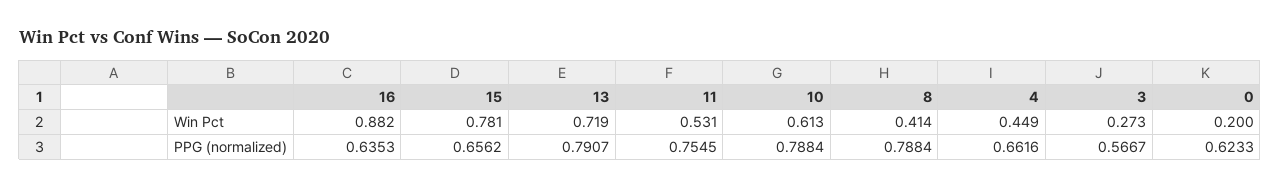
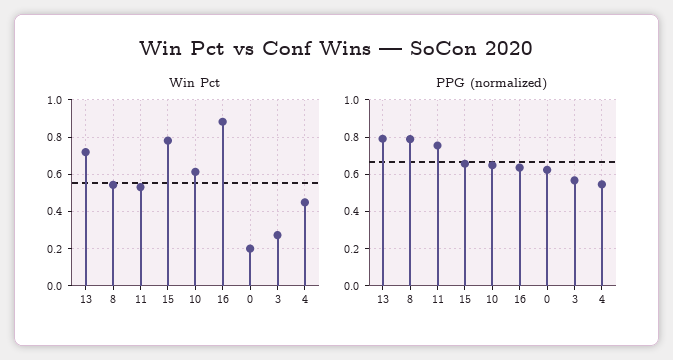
  {
    "Win Pct": {
      "16": 0.882,
      "15": 0.781,
      "13": 0.719,
      "11": 0.531,
      "10": 0.613,
-     "8": 0.414,
+     "8": 0.55,
      "4": 0.449,
      "3": 0.273,
      "0": 0.2
    },
    "PPG (normalized)": {
      "16": 0.6353,
      "15": 0.6562,
      "13": 0.7907,
      "11": 0.7545,
-     "10": 0.7884,
+     "10": 0.65,
      "8": 0.7884,
-     "4": 0.6616,
+     "4": 0.55,
      "3": 0.5667,
      "0": 0.6233
    }
  }

